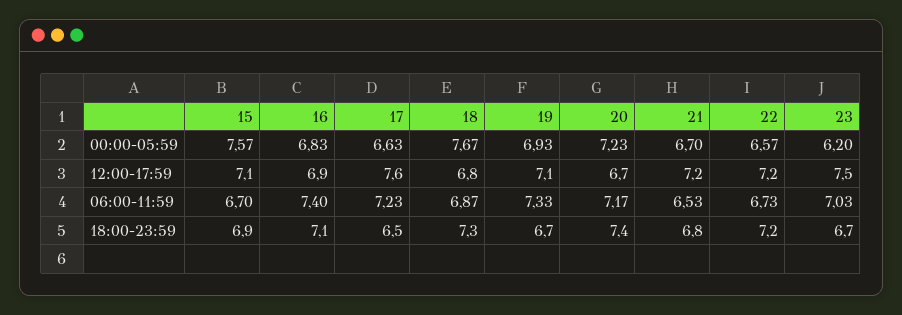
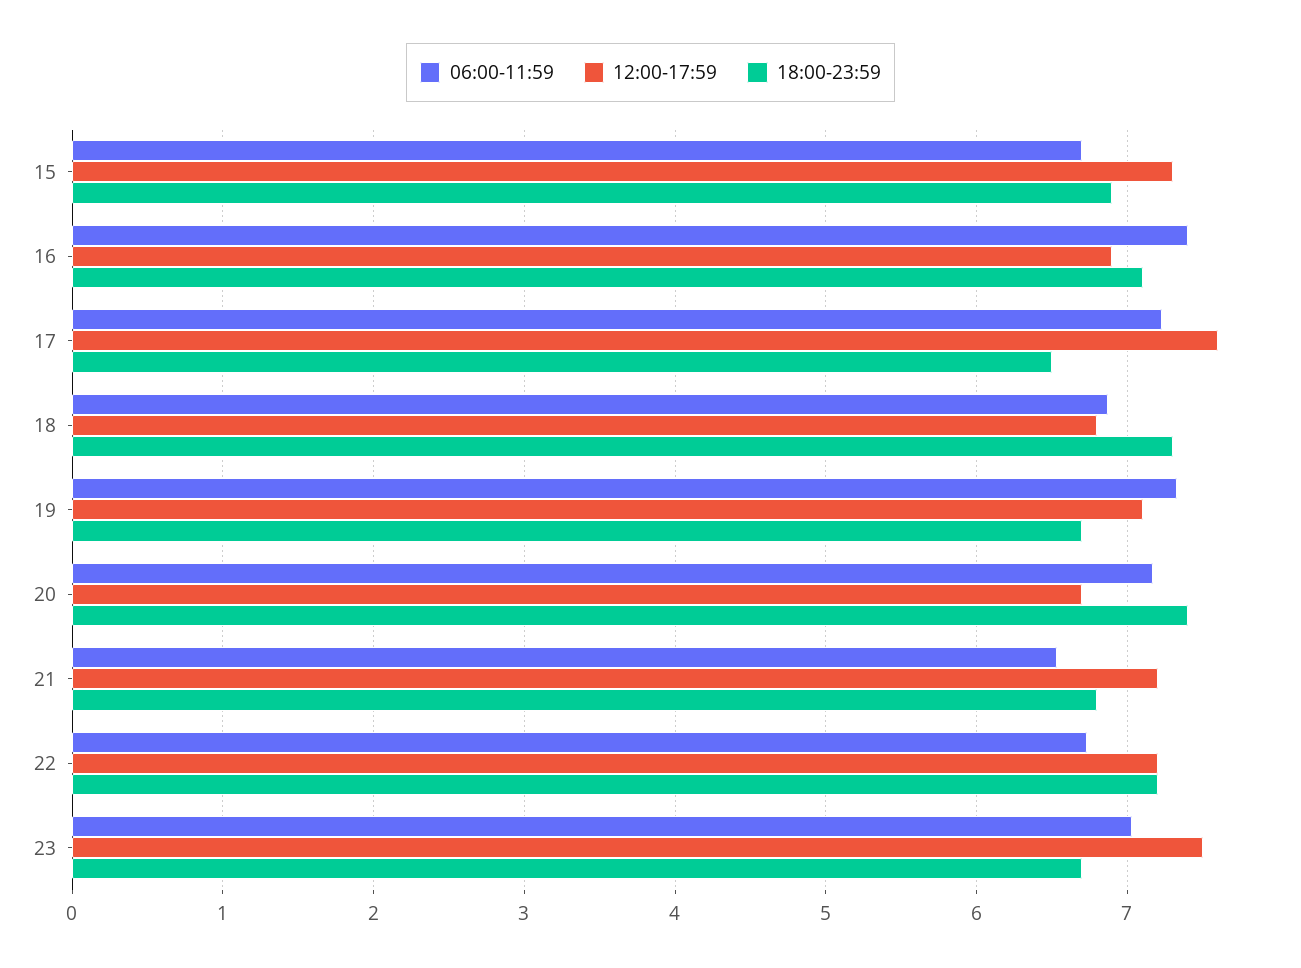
  {
-   "00:00-05:59": {
-     "15": 7.57,
-     "16": 6.83,
-     "17": 6.63,
-     "18": 7.67,
-     "19": 6.93,
-     "20": 7.23,
-     "21": 6.7,
-     "22": 6.57,
-     "23": 6.2
-   },
    "12:00-17:59": {
-     "15": 7.1,
+     "15": 7.3,
      "16": 6.9,
      "17": 7.6,
      "18": 6.8,
      "19": 7.1,
      "20": 6.7,
      "21": 7.2,
      "22": 7.2,
      "23": 7.5
    },
    "06:00-11:59": {
      "15": 6.7,
      "16": 7.4,
      "17": 7.23,
      "18": 6.87,
      "19": 7.33,
      "20": 7.17,
      "21": 6.53,
      "22": 6.73,
      "23": 7.03
    },
    "18:00-23:59": {
      "15": 6.9,
      "16": 7.1,
      "17": 6.5,
      "18": 7.3,
      "19": 6.7,
      "20": 7.4,
      "21": 6.8,
      "22": 7.2,
      "23": 6.7
    }
  }

